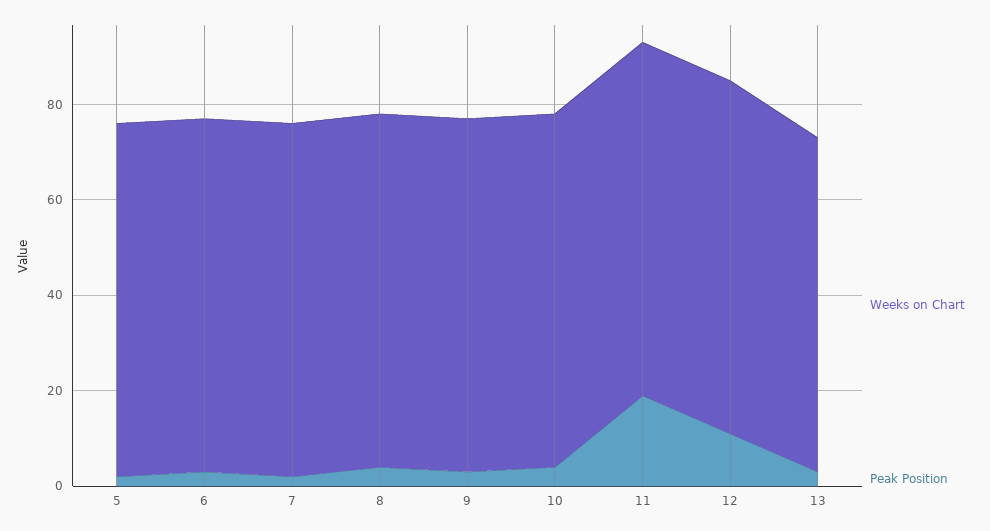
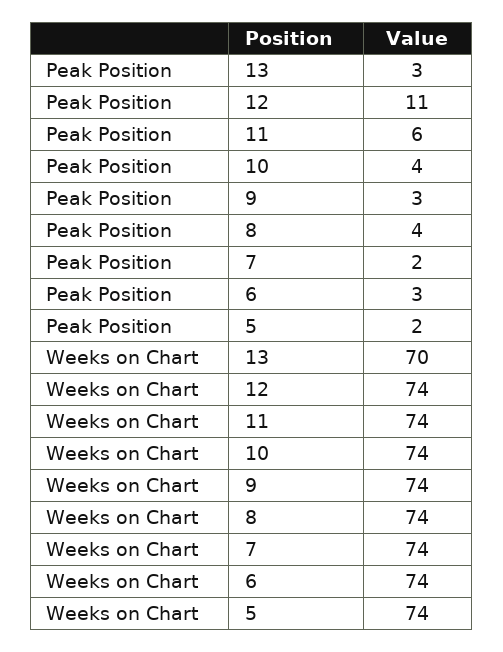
  {
    "Weeks on Chart": {
      "5": 74,
      "6": 74,
      "7": 74,
      "8": 74,
      "9": 74,
      "10": 74,
      "11": 74,
      "12": 74,
      "13": 70
    },
    "Peak Position": {
      "5": 2,
      "6": 3,
      "7": 2,
      "8": 4,
      "9": 3,
      "10": 4,
-     "11": 20,
+     "11": 6,
      "12": 11,
      "13": 3
    }
  }

